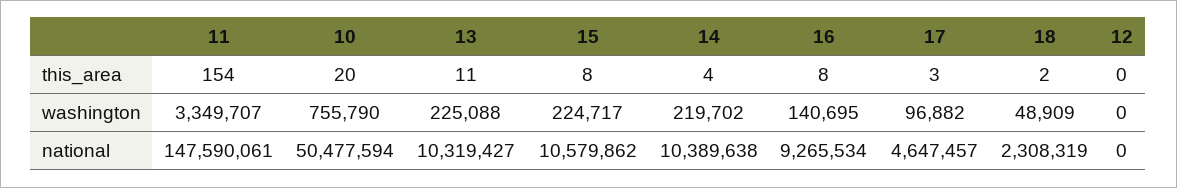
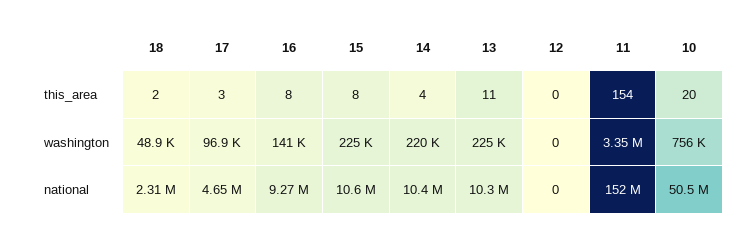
  {
    "11": {
      "this_area": 154,
      "washington": 3349707,
-     "national": 147590061
+     "national": 152000000
    },
    "10": {
      "this_area": 20,
      "washington": 755790,
      "national": 50477594
    },
    "13": {
      "this_area": 11,
      "washington": 225088,
      "national": 10319427
    },
    "15": {
      "this_area": 8,
      "washington": 224717,
      "national": 10579862
    },
    "14": {
      "this_area": 4,
      "washington": 219702,
      "national": 10389638
    },
    "16": {
      "this_area": 8,
      "washington": 140695,
      "national": 9265534
    },
    "17": {
      "this_area": 3,
      "washington": 96882,
      "national": 4647457
    },
    "18": {
      "this_area": 2,
      "washington": 48909,
      "national": 2308319
    },
    "12": {
      "this_area": 0,
      "washington": 0,
      "national": 0
    }
  }

